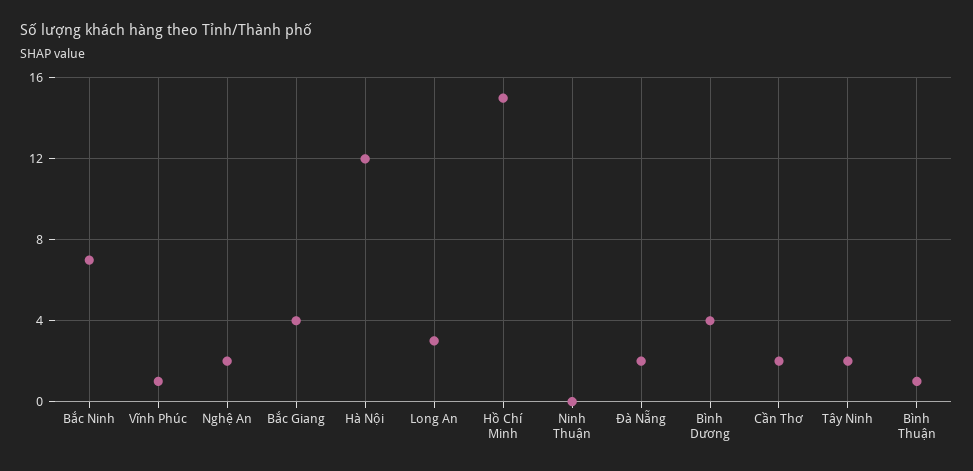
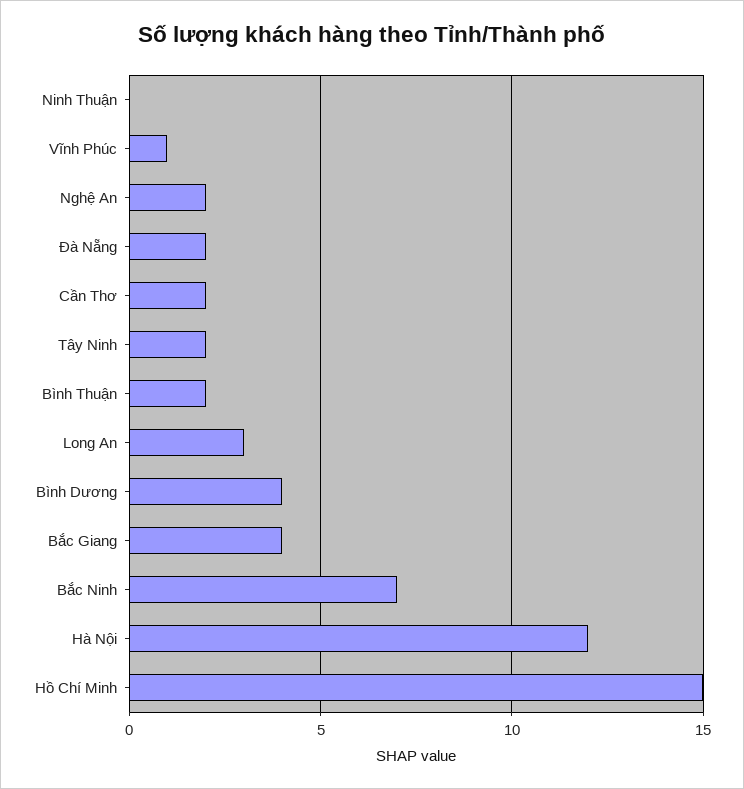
  {
    "Bắc Ninh": 7,
    "Vĩnh Phúc": 1,
    "Nghệ An": 2,
    "Bắc Giang": 4,
    "Hà Nội": 12,
    "Long An": 3,
    "Hồ Chí Minh": 15,
    "Ninh Thuận": 0,
    "Đà Nẵng": 2,
    "Bình Dương": 4,
    "Cần Thơ": 2,
    "Tây Ninh": 2,
-   "Bình Thuận": 1
+   "Bình Thuận": 2
  }

